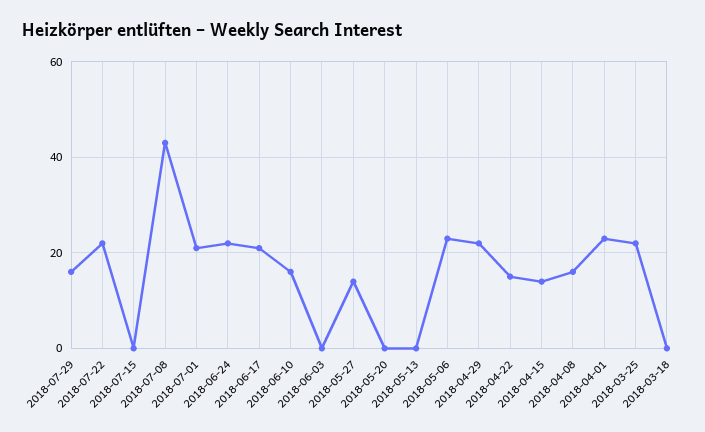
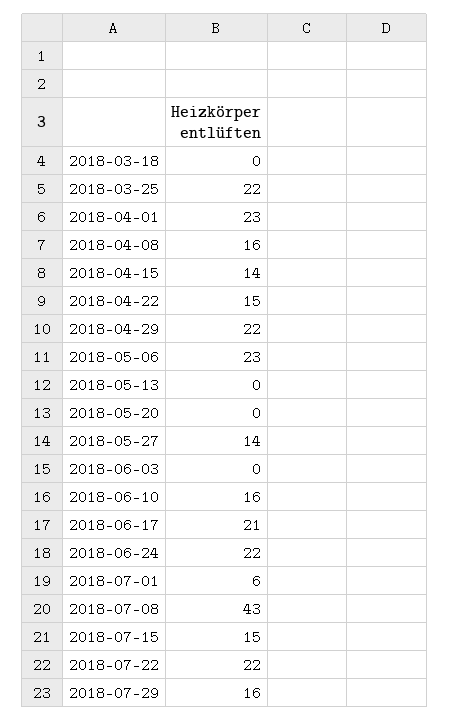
  {
    "2018-07-29": 16,
    "2018-07-22": 22,
-   "2018-07-15": 0,
+   "2018-07-15": 15,
    "2018-07-08": 43,
-   "2018-07-01": 20,
+   "2018-07-01": 6,
    "2018-06-24": 22,
    "2018-06-17": 21,
    "2018-06-10": 16,
    "2018-06-03": 0,
    "2018-05-27": 14,
    "2018-05-20": 0,
    "2018-05-13": 0,
    "2018-05-06": 23,
    "2018-04-29": 22,
    "2018-04-22": 15,
    "2018-04-15": 14,
    "2018-04-08": 16,
    "2018-04-01": 23,
    "2018-03-25": 22,
    "2018-03-18": 0
  }

